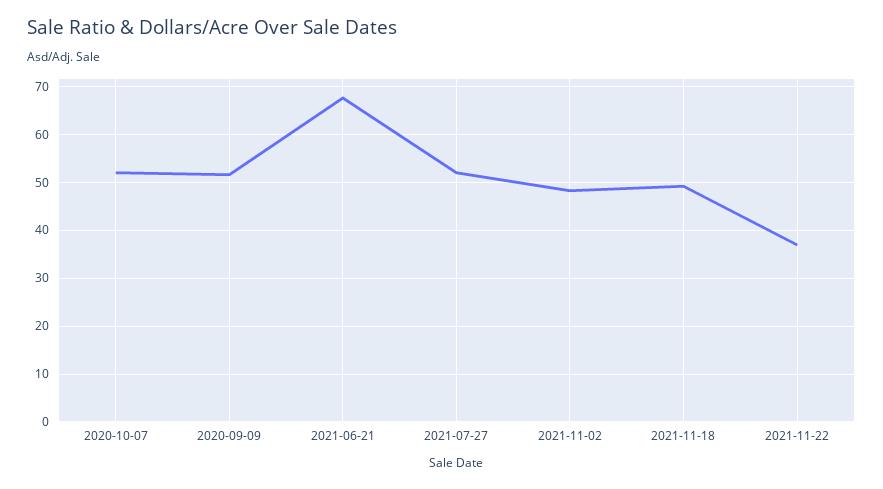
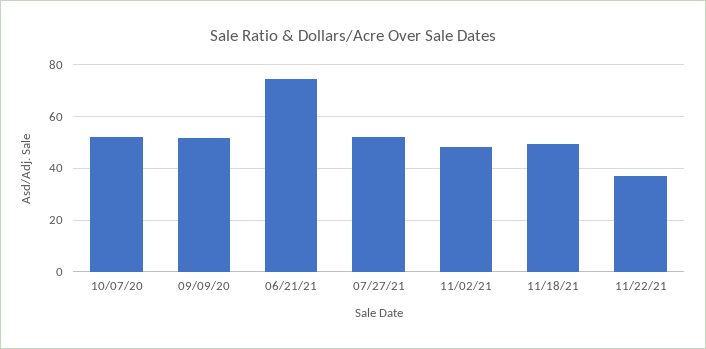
  {
    "2020-10-07": 52,
    "2020-09-09": 52,
-   "2021-06-21": 68,
+   "2021-06-21": 75,
    "2021-07-27": 52,
    "2021-11-02": 48,
    "2021-11-18": 50,
    "2021-11-22": 36
  }

